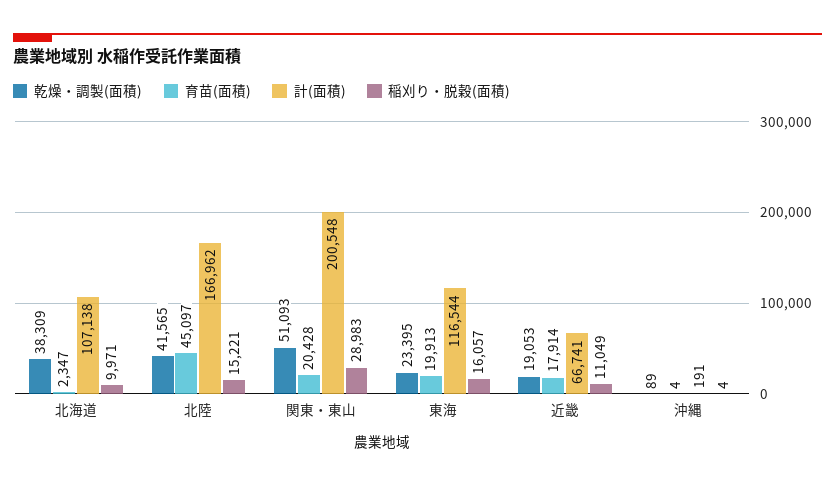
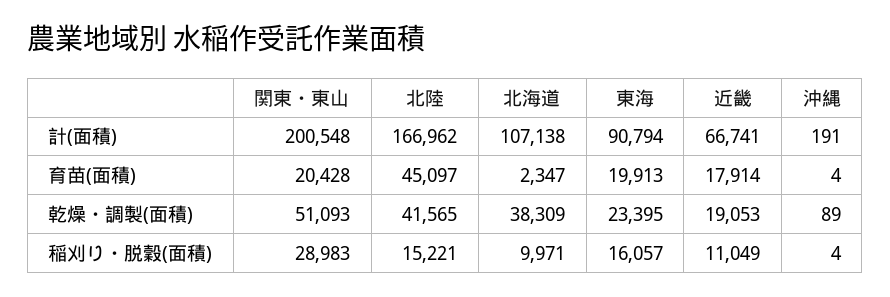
  {
    "乾燥・調製(面積)": {
      "北海道": 38309,
      "北陸": 41565,
      "関東・東山": 51093,
      "東海": 23395,
      "近畿": 19053,
      "沖縄": 89
    },
    "育苗(面積)": {
      "北海道": 2347,
      "北陸": 45097,
      "関東・東山": 20428,
      "東海": 19913,
      "近畿": 17914,
      "沖縄": 4
    },
    "計(面積)": {
      "北海道": 107138,
      "北陸": 166962,
      "関東・東山": 200548,
-     "東海": 116544,
+     "東海": 90794,
      "近畿": 66741,
      "沖縄": 191
    },
    "稲刈り・脱穀(面積)": {
      "北海道": 9971,
      "北陸": 15221,
      "関東・東山": 28983,
      "東海": 16057,
      "近畿": 11049,
      "沖縄": 4
    }
  }

